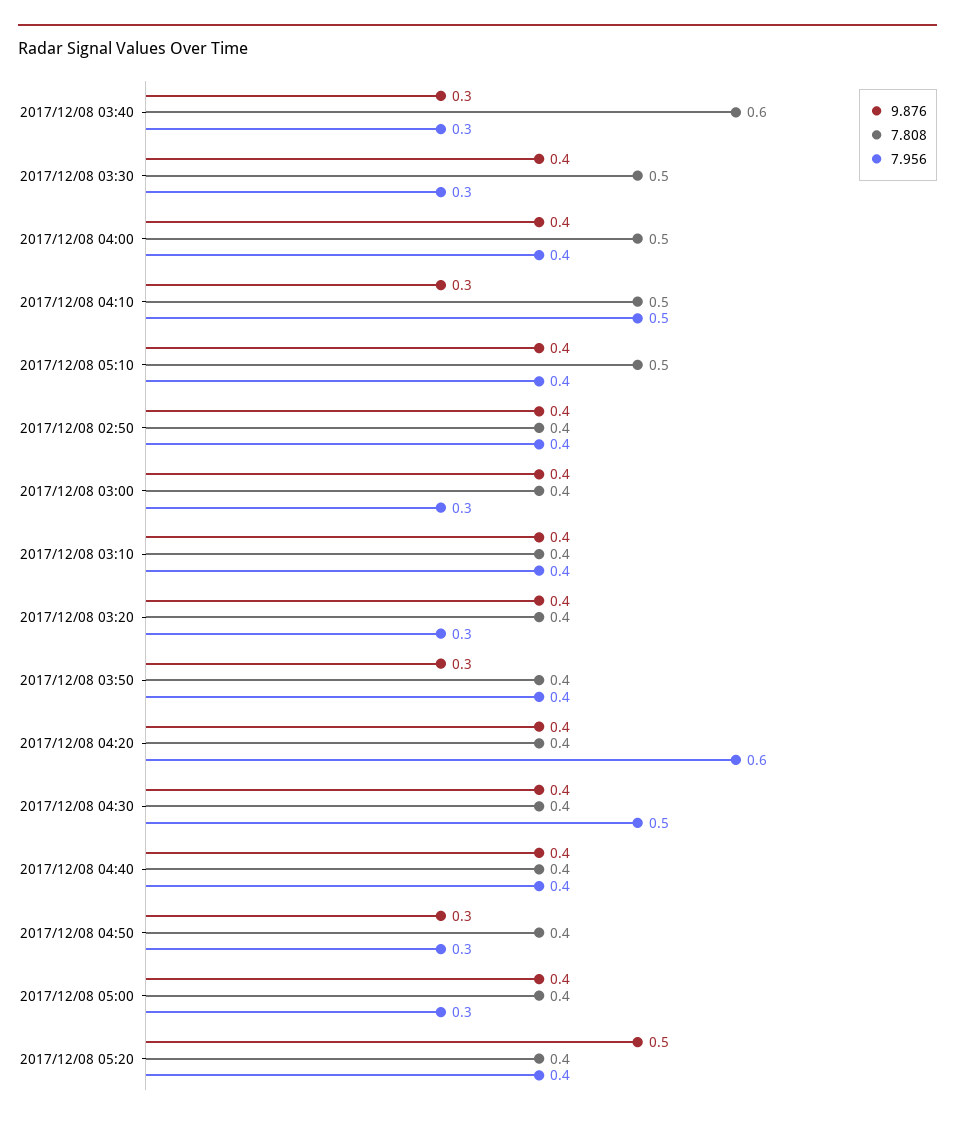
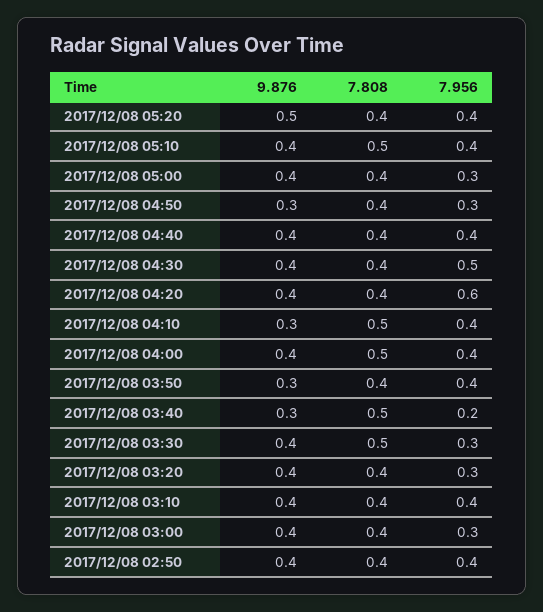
  {
    "9.876": {
      "2017/12/08 03:40": 0.3,
      "2017/12/08 03:30": 0.4,
      "2017/12/08 04:00": 0.4,
      "2017/12/08 04:10": 0.3,
      "2017/12/08 05:10": 0.4,
      "2017/12/08 02:50": 0.4,
      "2017/12/08 03:00": 0.4,
      "2017/12/08 03:10": 0.4,
      "2017/12/08 03:20": 0.4,
      "2017/12/08 03:50": 0.3,
      "2017/12/08 04:20": 0.4,
      "2017/12/08 04:30": 0.4,
      "2017/12/08 04:40": 0.4,
      "2017/12/08 04:50": 0.3,
      "2017/12/08 05:00": 0.4,
      "2017/12/08 05:20": 0.5
    },
    "7.808": {
-     "2017/12/08 03:40": 0.6,
+     "2017/12/08 03:40": 0.5,
      "2017/12/08 03:30": 0.5,
      "2017/12/08 04:00": 0.5,
      "2017/12/08 04:10": 0.5,
      "2017/12/08 05:10": 0.5,
      "2017/12/08 02:50": 0.4,
      "2017/12/08 03:00": 0.4,
      "2017/12/08 03:10": 0.4,
      "2017/12/08 03:20": 0.4,
      "2017/12/08 03:50": 0.4,
      "2017/12/08 04:20": 0.4,
      "2017/12/08 04:30": 0.4,
      "2017/12/08 04:40": 0.4,
      "2017/12/08 04:50": 0.4,
      "2017/12/08 05:00": 0.4,
      "2017/12/08 05:20": 0.4
    },
    "7.956": {
-     "2017/12/08 03:40": 0.3,
+     "2017/12/08 03:40": 0.2,
      "2017/12/08 03:30": 0.3,
      "2017/12/08 04:00": 0.4,
-     "2017/12/08 04:10": 0.5,
+     "2017/12/08 04:10": 0.4,
      "2017/12/08 05:10": 0.4,
      "2017/12/08 02:50": 0.4,
      "2017/12/08 03:00": 0.3,
      "2017/12/08 03:10": 0.4,
      "2017/12/08 03:20": 0.3,
      "2017/12/08 03:50": 0.4,
      "2017/12/08 04:20": 0.6,
      "2017/12/08 04:30": 0.5,
      "2017/12/08 04:40": 0.4,
      "2017/12/08 04:50": 0.3,
      "2017/12/08 05:00": 0.3,
      "2017/12/08 05:20": 0.4
    }
  }

